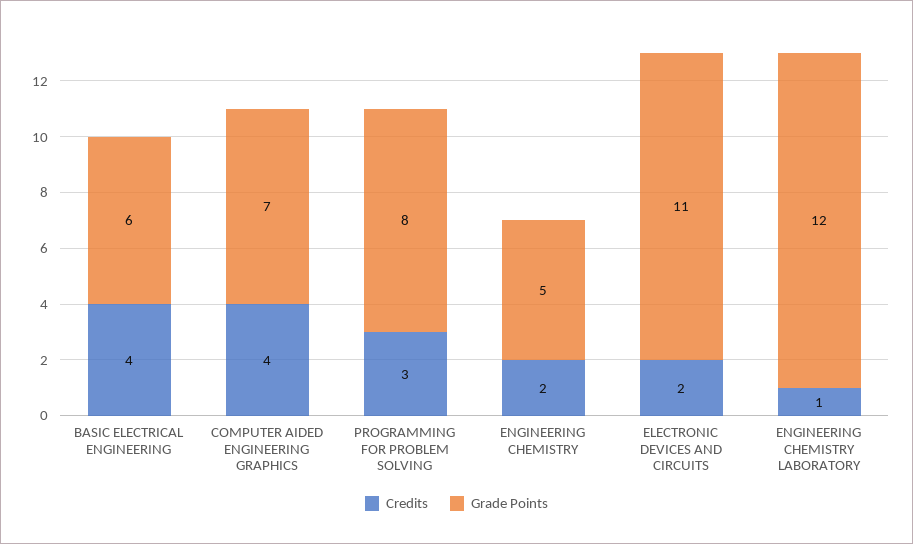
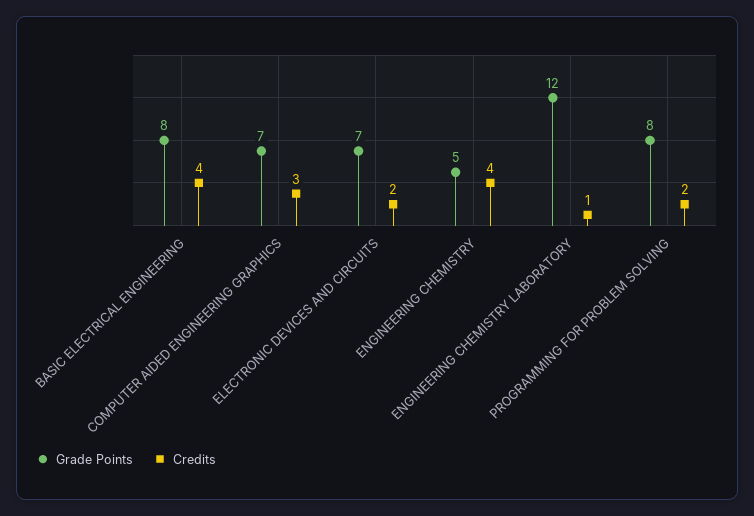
  {
    "Credits": {
      "BASIC ELECTRICAL ENGINEERING": 4,
-     "COMPUTER AIDED ENGINEERING GRAPHICS": 4,
+     "COMPUTER AIDED ENGINEERING GRAPHICS": 3,
-     "PROGRAMMING FOR PROBLEM SOLVING": 3,
+     "PROGRAMMING FOR PROBLEM SOLVING": 2,
-     "ENGINEERING CHEMISTRY": 2,
+     "ENGINEERING CHEMISTRY": 4,
      "ELECTRONIC DEVICES AND CIRCUITS": 2,
      "ENGINEERING CHEMISTRY LABORATORY": 1
    },
    "Grade Points": {
-     "BASIC ELECTRICAL ENGINEERING": 6,
+     "BASIC ELECTRICAL ENGINEERING": 8,
      "COMPUTER AIDED ENGINEERING GRAPHICS": 7,
      "PROGRAMMING FOR PROBLEM SOLVING": 8,
      "ENGINEERING CHEMISTRY": 5,
-     "ELECTRONIC DEVICES AND CIRCUITS": 11,
+     "ELECTRONIC DEVICES AND CIRCUITS": 7,
      "ENGINEERING CHEMISTRY LABORATORY": 12
    }
  }

